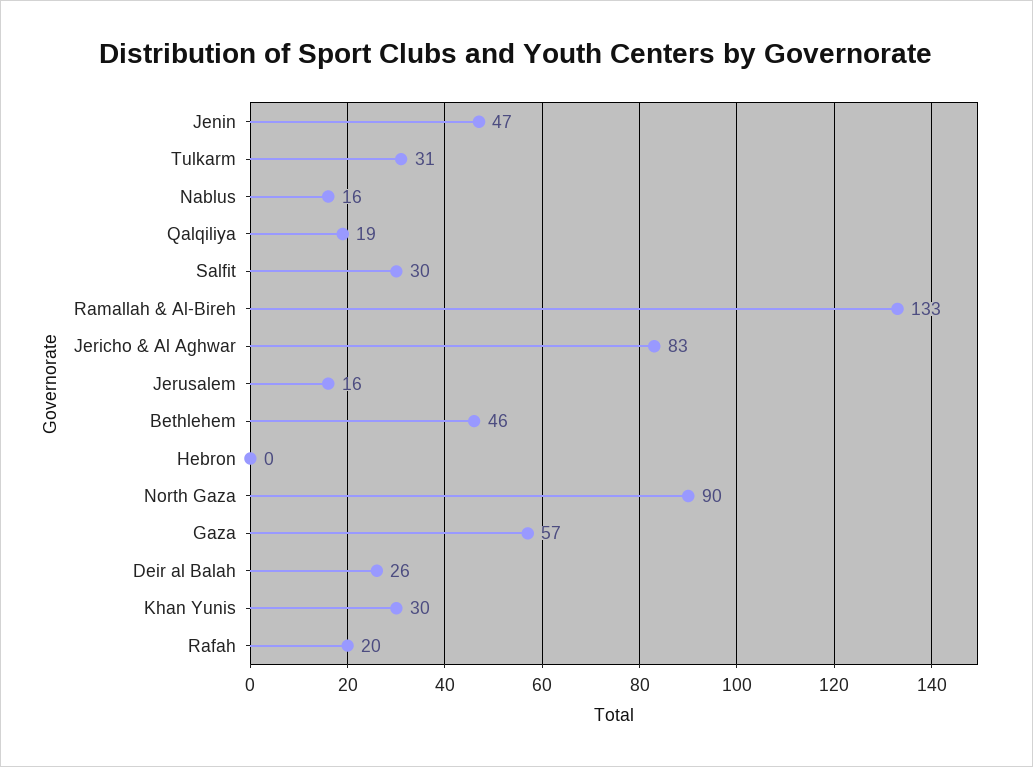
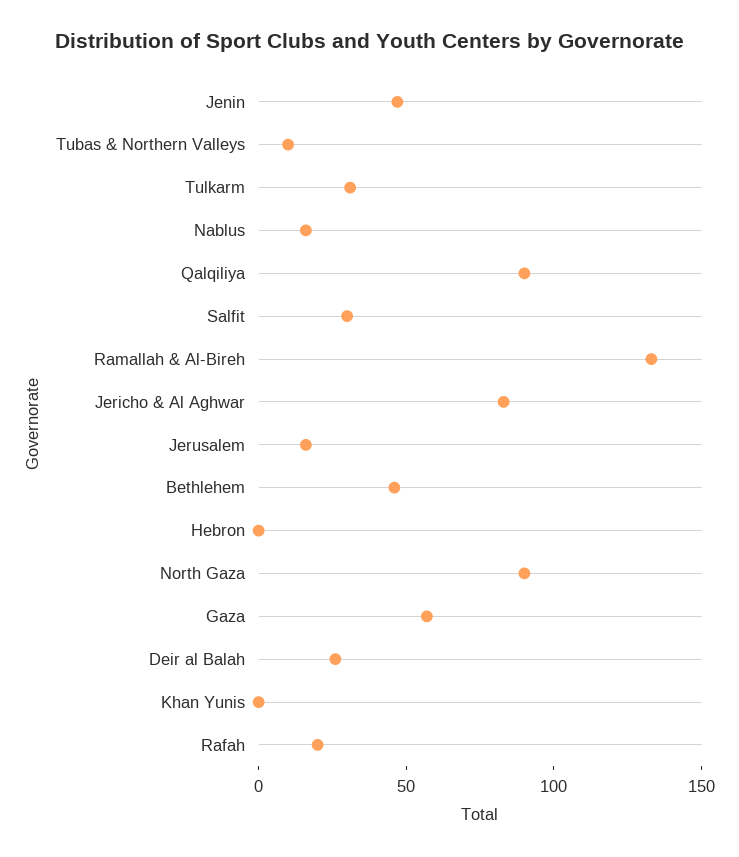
  {
    "Jenin": 47,
    "Tulkarm": 31,
    "Nablus": 16,
-   "Qalqiliya": 19,
+   "Qalqiliya": 90,
    "Salfit": 30,
    "Ramallah & Al-Bireh": 133,
    "Jericho & Al Aghwar": 83,
    "Jerusalem": 16,
    "Bethlehem": 46,
    "Hebron": 0,
    "North Gaza": 90,
    "Gaza": 57,
    "Deir al Balah": 26,
-   "Khan Yunis": 30,
+   "Khan Yunis": 0,
-   "Rafah": 20
+   "Rafah": 20,
+   "Tubas & Northern Valleys": 10
  }

